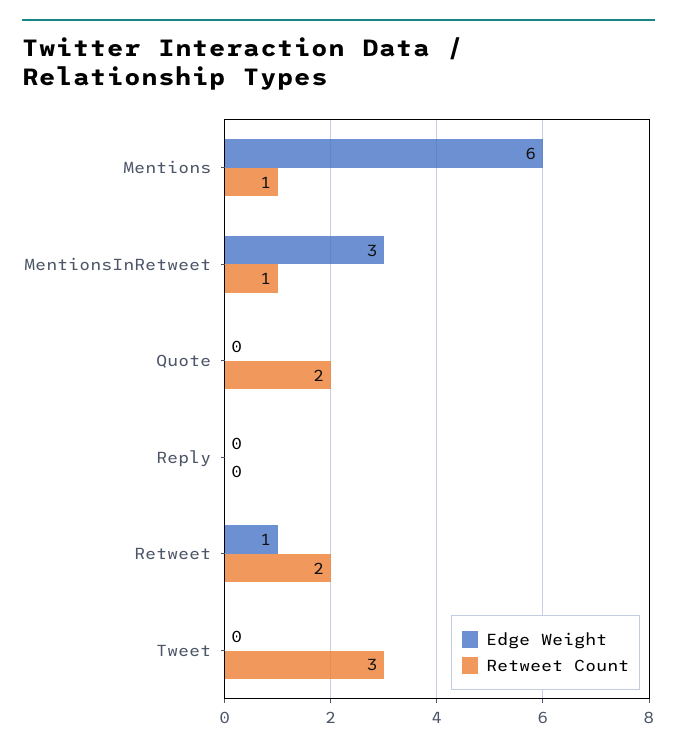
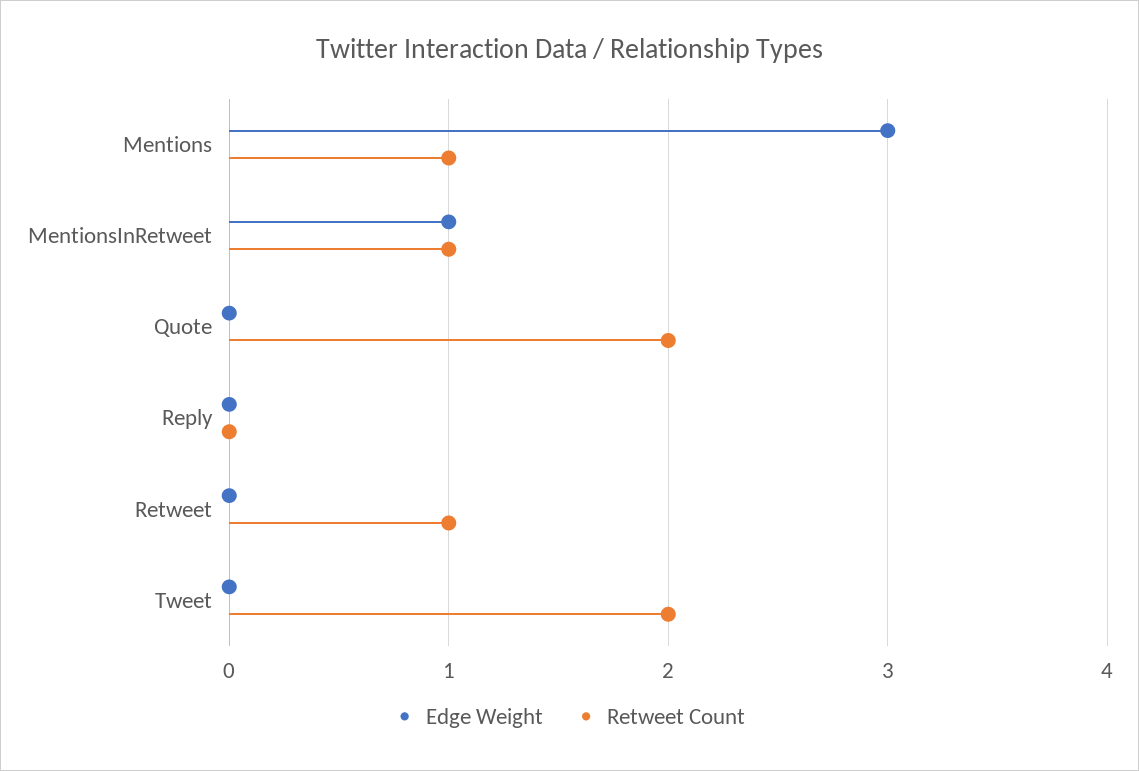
  {
    "Edge Weight": {
-     "Mentions": 6,
+     "Mentions": 3,
-     "MentionsInRetweet": 3,
+     "MentionsInRetweet": 1,
      "Quote": 0,
      "Reply": 0,
-     "Retweet": 1,
+     "Retweet": 0,
      "Tweet": 0
    },
    "Retweet Count": {
      "Mentions": 1,
      "MentionsInRetweet": 1,
      "Quote": 2,
      "Reply": 0,
-     "Retweet": 2,
+     "Retweet": 1,
-     "Tweet": 3
+     "Tweet": 2
    }
  }

